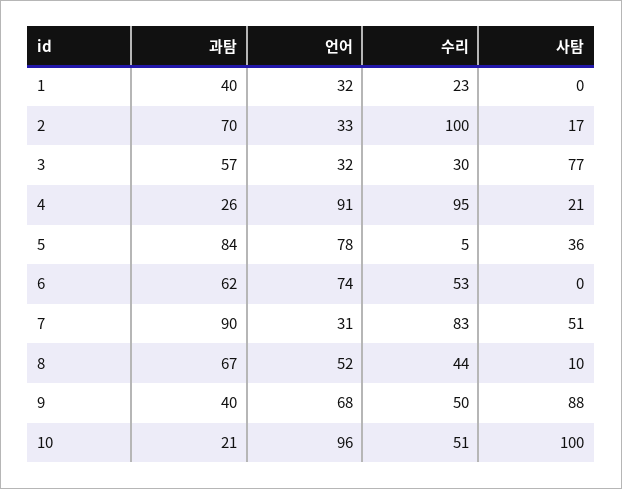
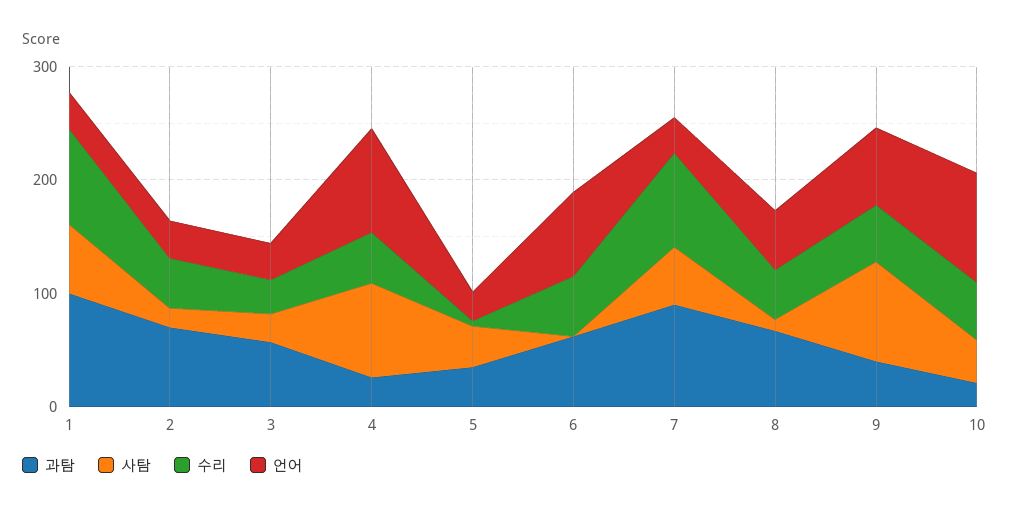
  {
    "과탐": {
-     "1": 40,
+     "1": 100,
      "2": 70,
      "3": 57,
      "4": 26,
-     "5": 84,
+     "5": 40,
      "6": 62,
      "7": 90,
      "8": 67,
      "9": 40,
      "10": 21
    },
    "언어": {
      "1": 32,
      "2": 33,
      "3": 32,
      "4": 91,
-     "5": 78,
+     "5": 20,
      "6": 74,
      "7": 31,
      "8": 52,
      "9": 68,
      "10": 96
    },
    "수리": {
-     "1": 23,
+     "1": 80,
-     "2": 100,
+     "2": 40,
      "3": 30,
-     "4": 95,
+     "4": 40,
      "5": 5,
      "6": 53,
      "7": 83,
      "8": 44,
      "9": 50,
      "10": 51
    },
    "사탐": {
-     "1": 0,
+     "1": 60,
      "2": 17,
-     "3": 77,
+     "3": 20,
-     "4": 21,
+     "4": 80,
      "5": 36,
      "6": 0,
      "7": 51,
      "8": 10,
      "9": 88,
-     "10": 100
+     "10": 40
    }
  }

